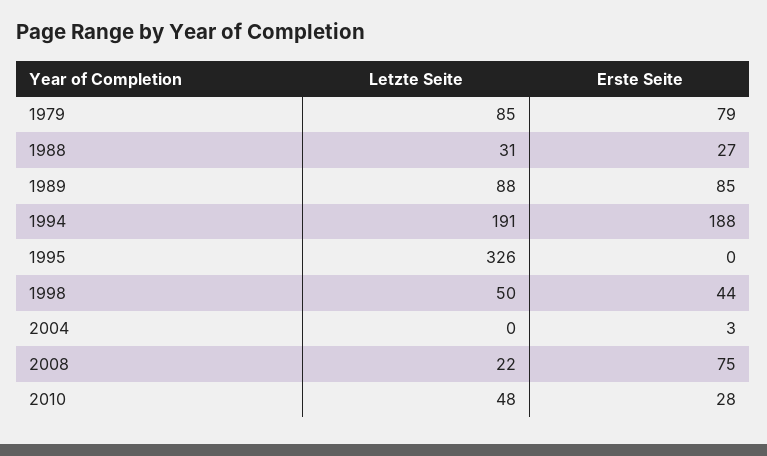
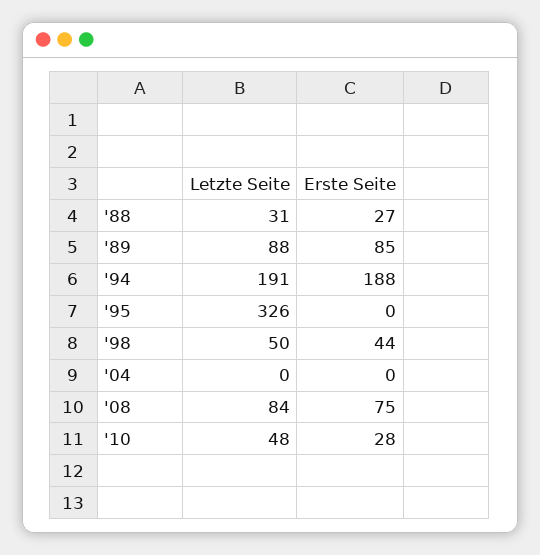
  {
    "Letzte Seite": {
-     "1979": 85,
      "1988": 31,
      "1989": 88,
      "1994": 191,
      "1995": 326,
      "1998": 50,
      "2004": 0,
-     "2008": 22,
+     "2008": 84,
      "2010": 48
    },
    "Erste Seite": {
-     "1979": 79,
      "1988": 27,
      "1989": 85,
      "1994": 188,
      "1995": 0,
      "1998": 44,
-     "2004": 3,
+     "2004": 0,
      "2008": 75,
      "2010": 28
    }
  }

